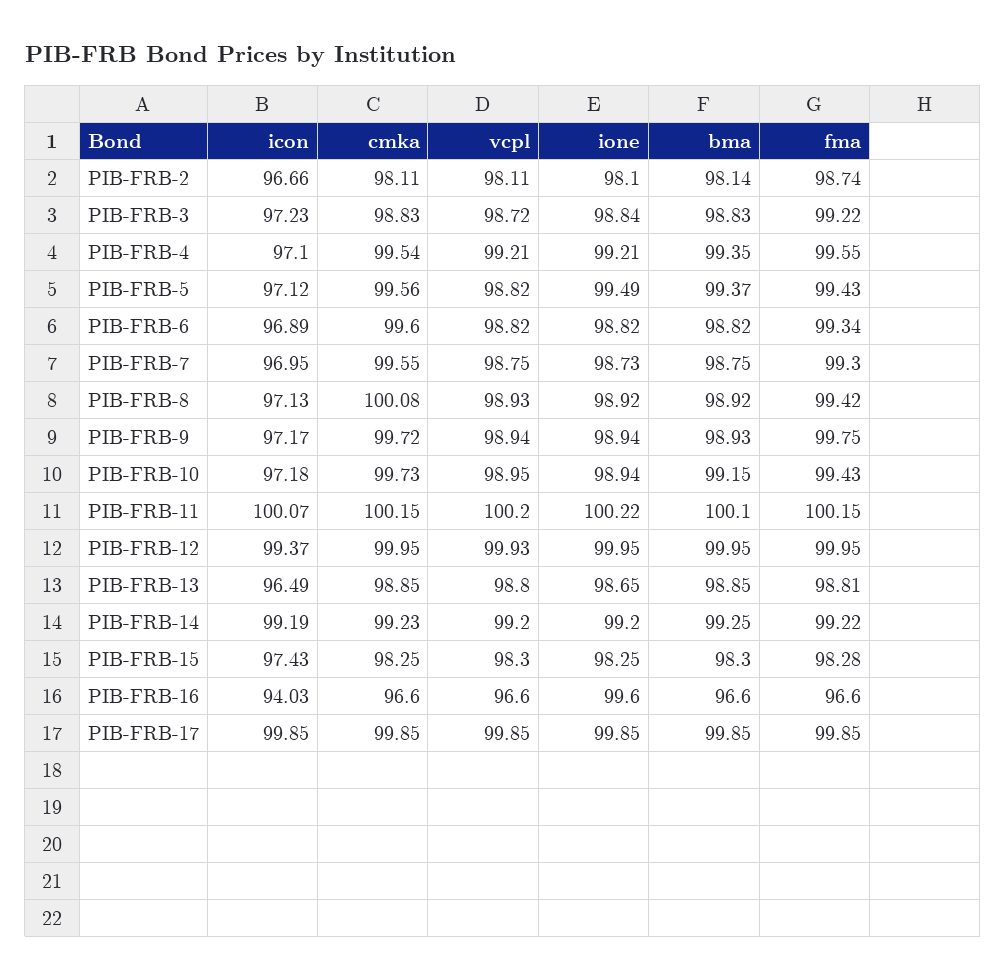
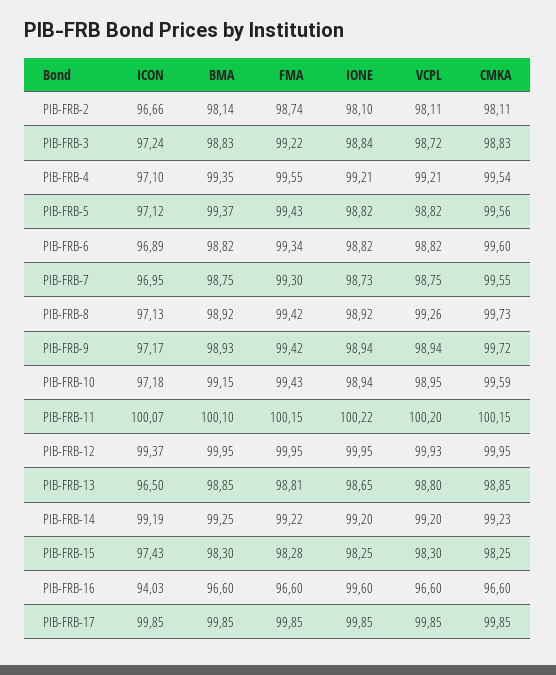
  {
    "icon": {
      "PIB-FRB-2": 96.66,
-     "PIB-FRB-3": 97.23,
+     "PIB-FRB-3": 97.24,
      "PIB-FRB-4": 97.1,
      "PIB-FRB-5": 97.12,
      "PIB-FRB-6": 96.89,
      "PIB-FRB-7": 96.95,
      "PIB-FRB-8": 97.13,
      "PIB-FRB-9": 97.17,
      "PIB-FRB-10": 97.18,
      "PIB-FRB-11": 100.07,
      "PIB-FRB-12": 99.37,
-     "PIB-FRB-13": 96.49,
+     "PIB-FRB-13": 96.5,
      "PIB-FRB-14": 99.19,
      "PIB-FRB-15": 97.43,
      "PIB-FRB-16": 94.03,
      "PIB-FRB-17": 99.85
    },
    "cmka": {
      "PIB-FRB-2": 98.11,
      "PIB-FRB-3": 98.83,
      "PIB-FRB-4": 99.54,
      "PIB-FRB-5": 99.56,
      "PIB-FRB-6": 99.6,
      "PIB-FRB-7": 99.55,
-     "PIB-FRB-8": 100.08,
+     "PIB-FRB-8": 99.73,
      "PIB-FRB-9": 99.72,
-     "PIB-FRB-10": 99.73,
+     "PIB-FRB-10": 99.59,
      "PIB-FRB-11": 100.15,
      "PIB-FRB-12": 99.95,
      "PIB-FRB-13": 98.85,
      "PIB-FRB-14": 99.23,
      "PIB-FRB-15": 98.25,
      "PIB-FRB-16": 96.6,
      "PIB-FRB-17": 99.85
    },
    "vcpl": {
      "PIB-FRB-2": 98.11,
      "PIB-FRB-3": 98.72,
      "PIB-FRB-4": 99.21,
      "PIB-FRB-5": 98.82,
      "PIB-FRB-6": 98.82,
      "PIB-FRB-7": 98.75,
-     "PIB-FRB-8": 98.93,
+     "PIB-FRB-8": 99.26,
      "PIB-FRB-9": 98.94,
      "PIB-FRB-10": 98.95,
      "PIB-FRB-11": 100.2,
      "PIB-FRB-12": 99.93,
      "PIB-FRB-13": 98.8,
      "PIB-FRB-14": 99.2,
      "PIB-FRB-15": 98.3,
      "PIB-FRB-16": 96.6,
      "PIB-FRB-17": 99.85
    },
    "ione": {
      "PIB-FRB-2": 98.1,
      "PIB-FRB-3": 98.84,
      "PIB-FRB-4": 99.21,
-     "PIB-FRB-5": 99.49,
+     "PIB-FRB-5": 98.82,
      "PIB-FRB-6": 98.82,
      "PIB-FRB-7": 98.73,
      "PIB-FRB-8": 98.92,
      "PIB-FRB-9": 98.94,
      "PIB-FRB-10": 98.94,
      "PIB-FRB-11": 100.22,
      "PIB-FRB-12": 99.95,
      "PIB-FRB-13": 98.65,
      "PIB-FRB-14": 99.2,
      "PIB-FRB-15": 98.25,
      "PIB-FRB-16": 99.6,
      "PIB-FRB-17": 99.85
    },
    "bma": {
      "PIB-FRB-2": 98.14,
      "PIB-FRB-3": 98.83,
      "PIB-FRB-4": 99.35,
      "PIB-FRB-5": 99.37,
      "PIB-FRB-6": 98.82,
      "PIB-FRB-7": 98.75,
      "PIB-FRB-8": 98.92,
      "PIB-FRB-9": 98.93,
      "PIB-FRB-10": 99.15,
      "PIB-FRB-11": 100.1,
      "PIB-FRB-12": 99.95,
      "PIB-FRB-13": 98.85,
      "PIB-FRB-14": 99.25,
      "PIB-FRB-15": 98.3,
      "PIB-FRB-16": 96.6,
      "PIB-FRB-17": 99.85
    },
    "fma": {
      "PIB-FRB-2": 98.74,
      "PIB-FRB-3": 99.22,
      "PIB-FRB-4": 99.55,
      "PIB-FRB-5": 99.43,
      "PIB-FRB-6": 99.34,
      "PIB-FRB-7": 99.3,
      "PIB-FRB-8": 99.42,
-     "PIB-FRB-9": 99.75,
+     "PIB-FRB-9": 99.42,
      "PIB-FRB-10": 99.43,
      "PIB-FRB-11": 100.15,
      "PIB-FRB-12": 99.95,
      "PIB-FRB-13": 98.81,
      "PIB-FRB-14": 99.22,
      "PIB-FRB-15": 98.28,
      "PIB-FRB-16": 96.6,
      "PIB-FRB-17": 99.85
    }
  }

